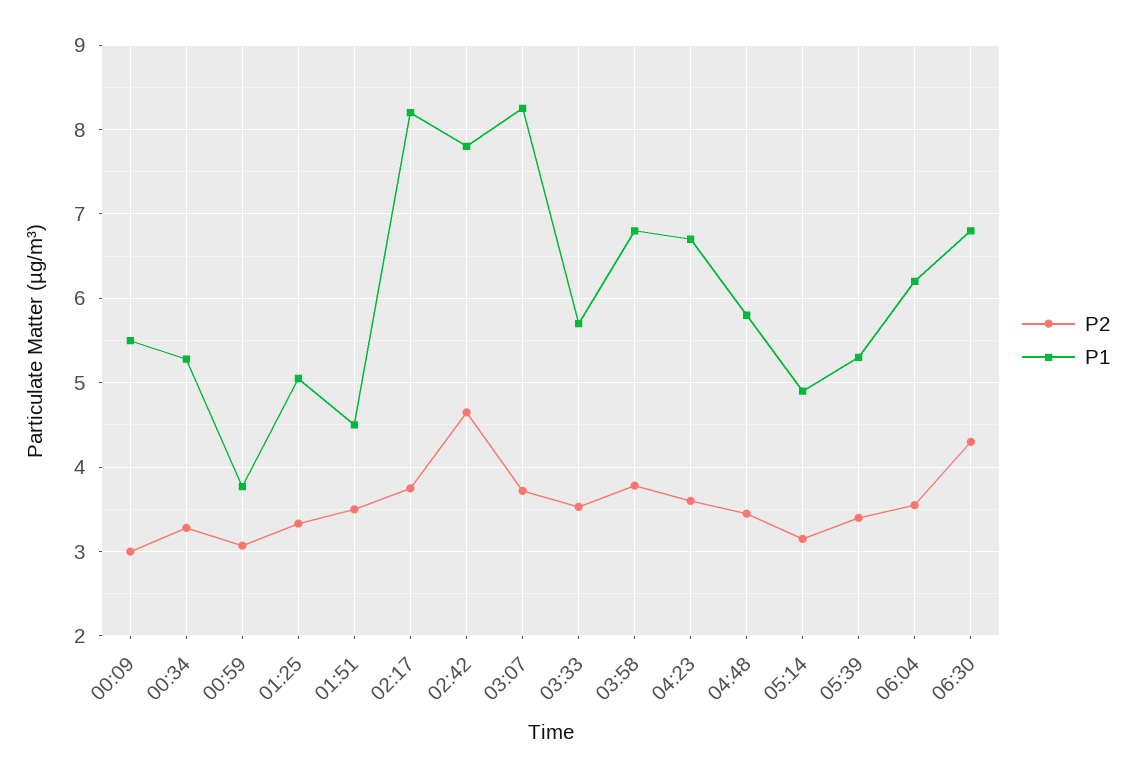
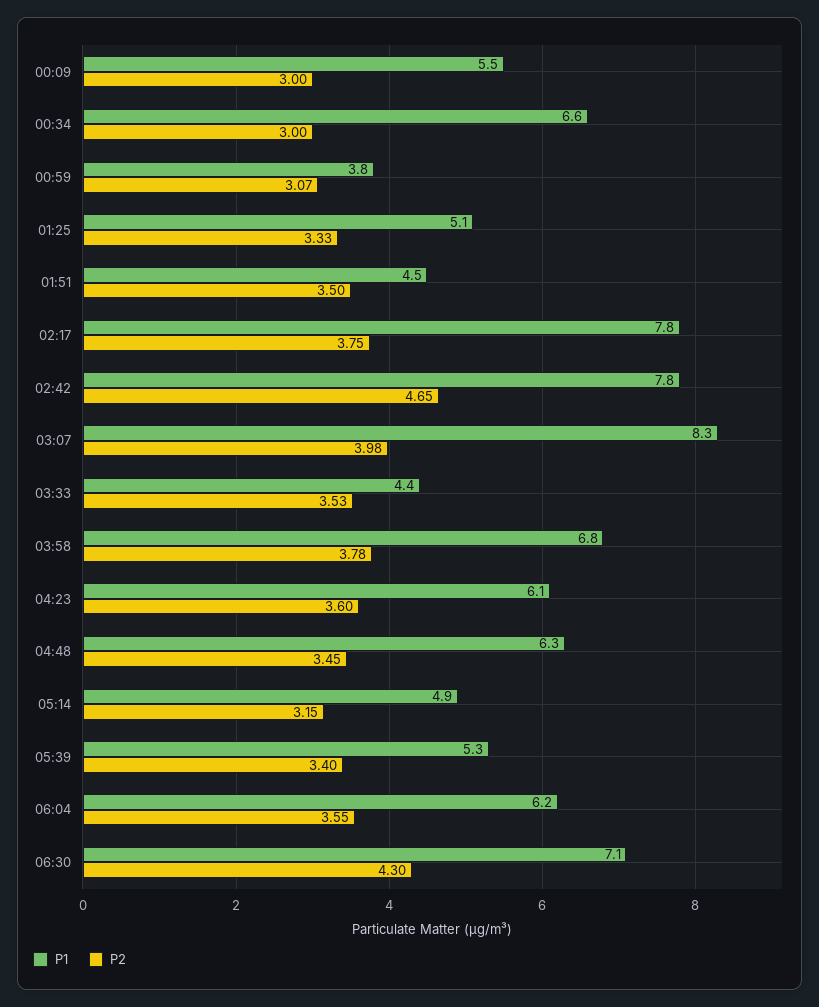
  {
    "P2": {
      "00:09": 3,
-     "00:34": 3.3,
+     "00:34": 3,
      "00:59": 3.07,
      "01:25": 3.33,
      "01:51": 3.5,
      "02:17": 3.75,
      "02:42": 4.65,
-     "03:07": 3.7,
+     "03:07": 3.98,
      "03:33": 3.53,
      "03:58": 3.78,
      "04:23": 3.6,
      "04:48": 3.45,
      "05:14": 3.15,
      "05:39": 3.4,
      "06:04": 3.55,
      "06:30": 4.3
    },
    "P1": {
      "00:09": 5.5,
-     "00:34": 5.3,
+     "00:34": 6.6,
      "00:59": 3.8,
      "01:25": 5.1,
      "01:51": 4.5,
-     "02:17": 8.2,
+     "02:17": 7.8,
      "02:42": 7.8,
      "03:07": 8.3,
-     "03:33": 5.7,
+     "03:33": 4.4,
      "03:58": 6.8,
-     "04:23": 6.7,
+     "04:23": 6.1,
-     "04:48": 5.8,
+     "04:48": 6.3,
      "05:14": 4.9,
      "05:39": 5.3,
      "06:04": 6.2,
-     "06:30": 6.8
+     "06:30": 7.1
    }
  }

